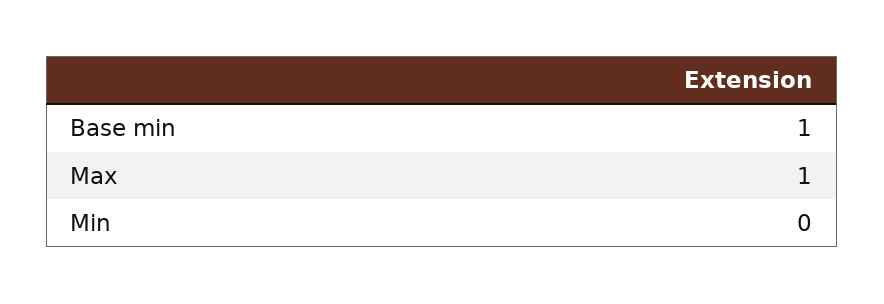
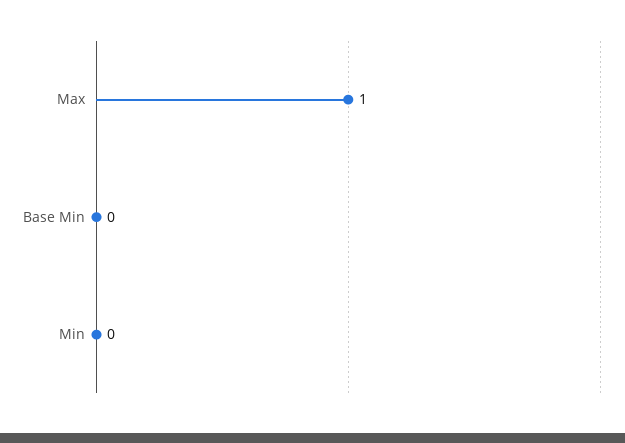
  {
-   "Base min": 1,
+   "Base min": 0,
    "Max": 1,
    "Min": 0
  }

